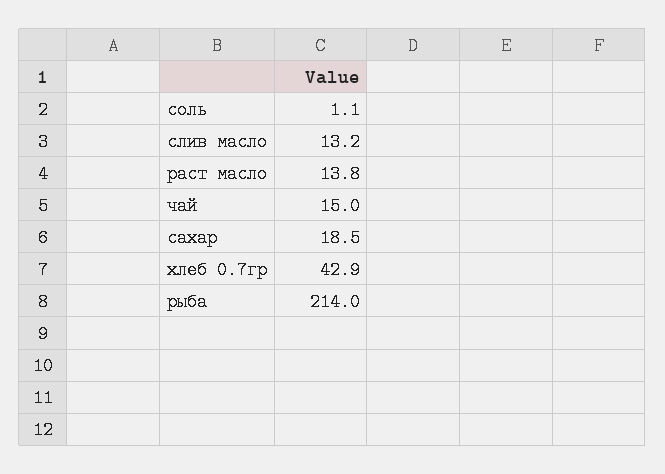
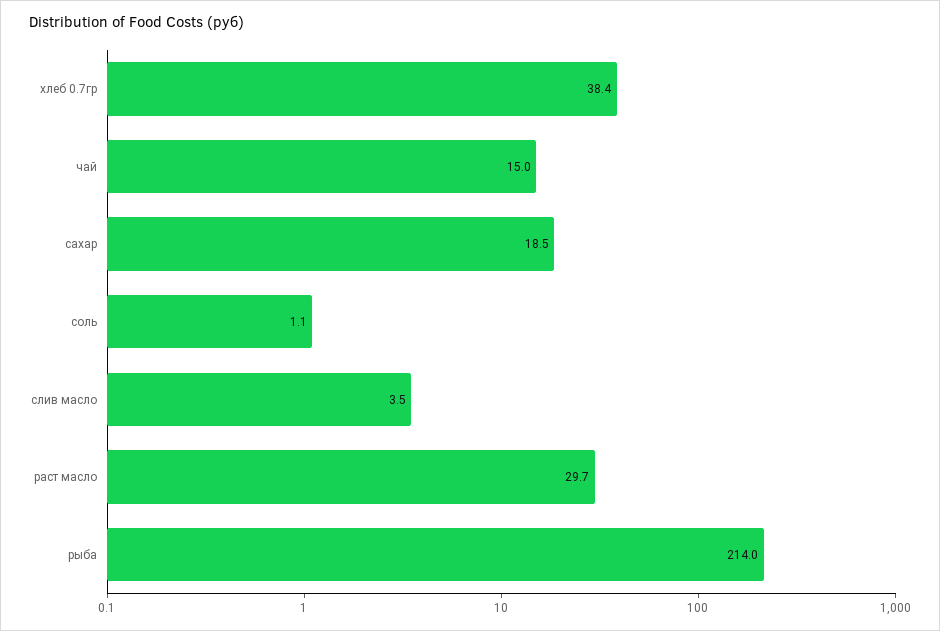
  {
    "соль": 1.1,
-   "слив масло": 13.2,
+   "слив масло": 3.5,
-   "раст масло": 13.8,
+   "раст масло": 29.7,
    "чай": 15,
    "сахар": 18.5,
-   "хлеб 0.7гр": 42.9,
+   "хлеб 0.7гр": 38.4,
    "рыба": 214
  }

